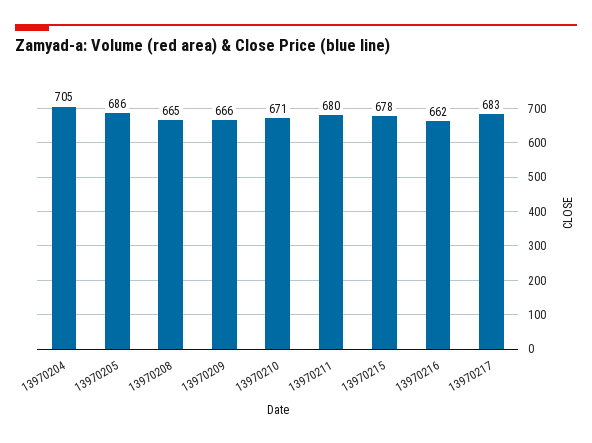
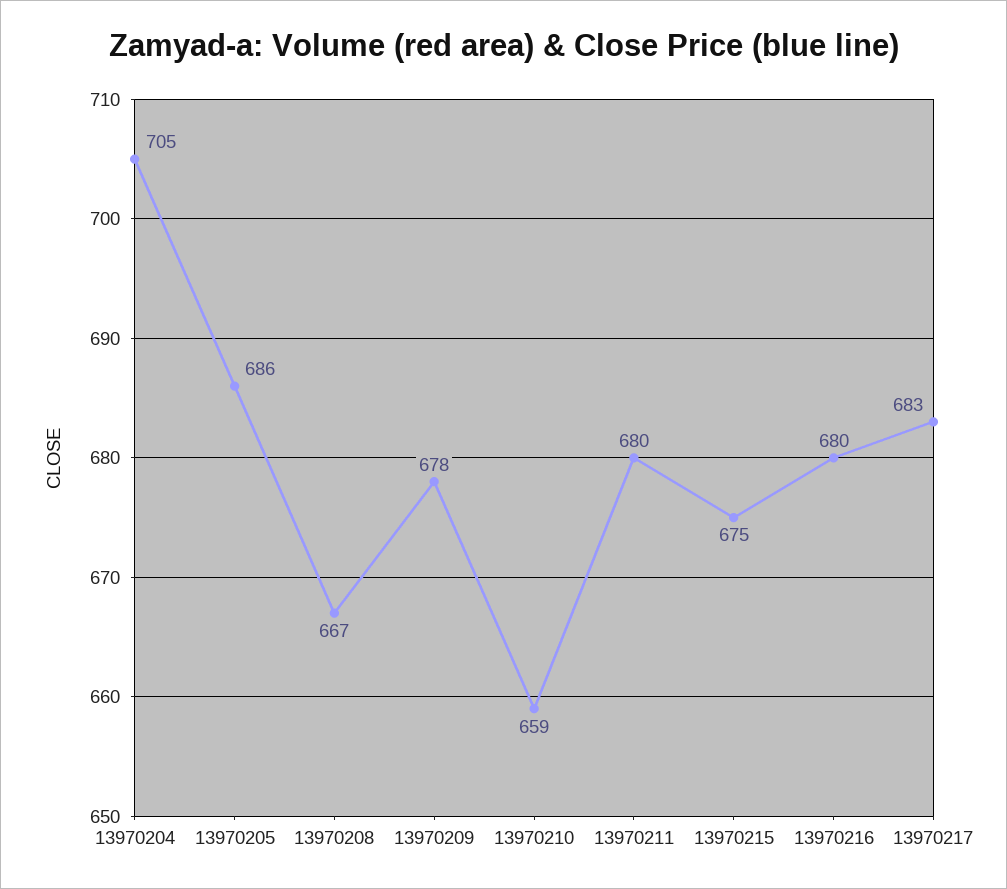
  {
    "13970204": 705,
    "13970205": 686,
-   "13970208": 665,
+   "13970208": 667,
-   "13970209": 666,
+   "13970209": 678,
-   "13970210": 671,
+   "13970210": 659,
    "13970211": 680,
-   "13970215": 678,
+   "13970215": 675,
-   "13970216": 662,
+   "13970216": 680,
    "13970217": 683
  }

